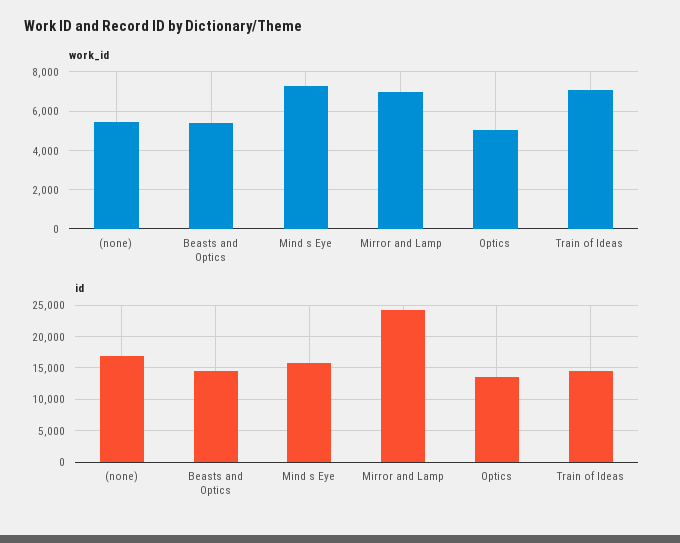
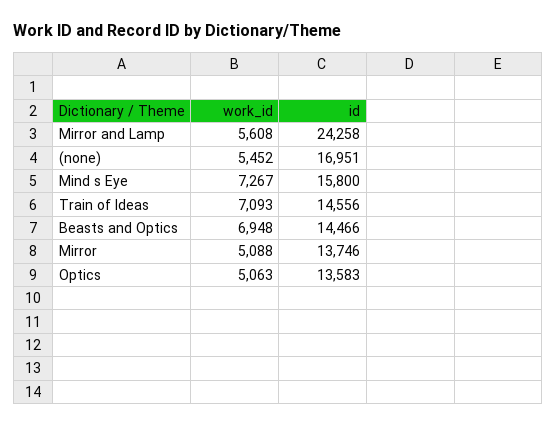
  {
    "work_id": {
      "(none)": 5452,
-     "Beasts and Optics": 5500,
+     "Beasts and Optics": 6948,
      "Mind s Eye": 7267,
-     "Mirror and Lamp": 7000,
+     "Mirror and Lamp": 5608,
      "Optics": 5063,
-     "Train of Ideas": 7093
+     "Train of Ideas": 7093,
+     "Mirror": 5088
    },
    "id": {
      "(none)": 16951,
      "Beasts and Optics": 14466,
      "Mind s Eye": 15800,
      "Mirror and Lamp": 24258,
      "Optics": 13583,
-     "Train of Ideas": 14556
+     "Train of Ideas": 14556,
+     "Mirror": 13746
    }
  }

